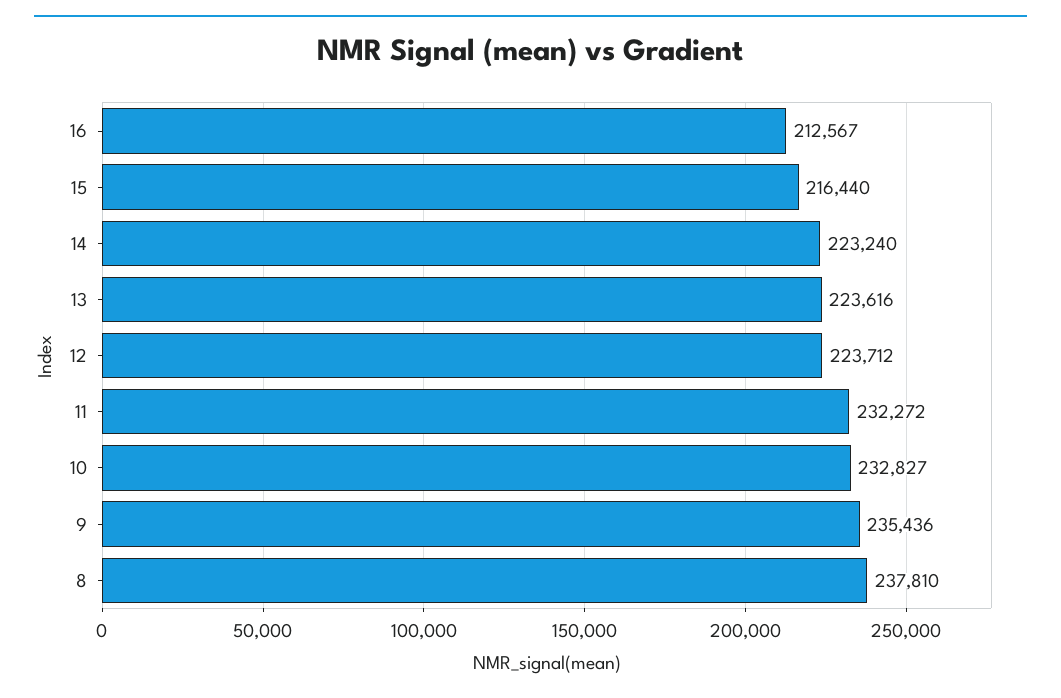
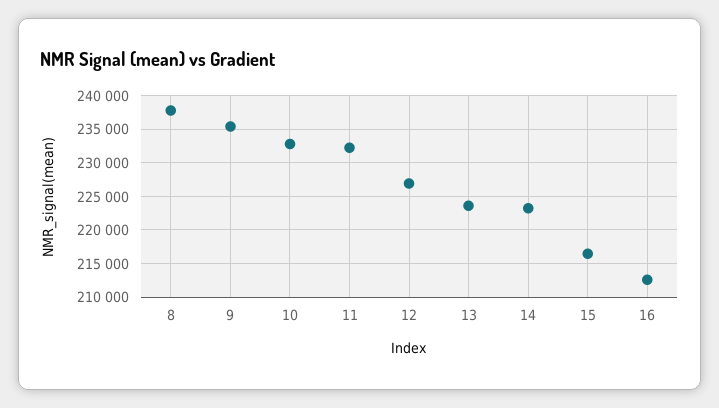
  {
    "16": 212567,
    "15": 216440,
    "14": 223240,
    "13": 223616,
-   "12": 223712,
+   "12": 227000,
    "11": 232272,
    "10": 232827,
    "9": 235436,
    "8": 237810
  }

